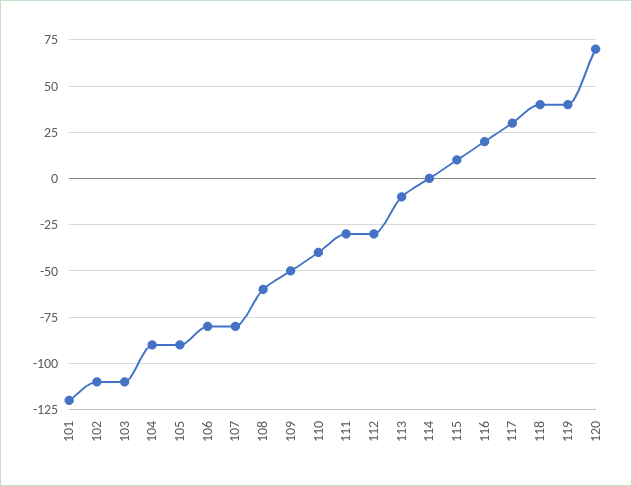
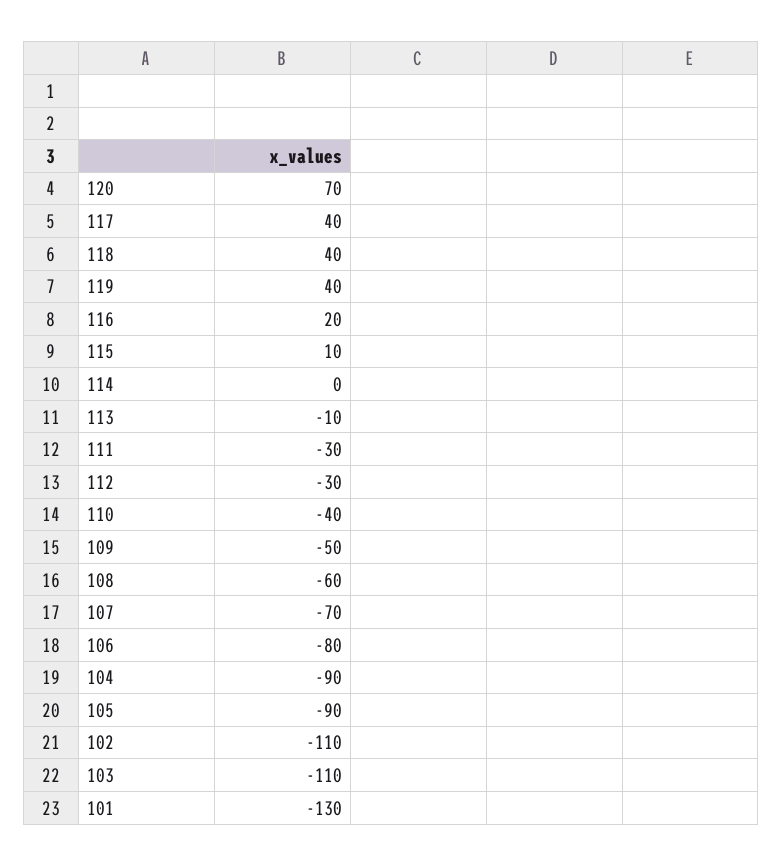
  {
-   "101": -120,
+   "101": -130,
    "102": -110,
    "103": -110,
    "104": -90,
    "105": -90,
    "106": -80,
-   "107": -80,
+   "107": -70,
    "108": -60,
    "109": -50,
    "110": -40,
    "111": -30,
    "112": -30,
    "113": -10,
    "114": 0,
    "115": 10,
    "116": 20,
-   "117": 30,
+   "117": 40,
    "118": 40,
    "119": 40,
    "120": 70
  }

